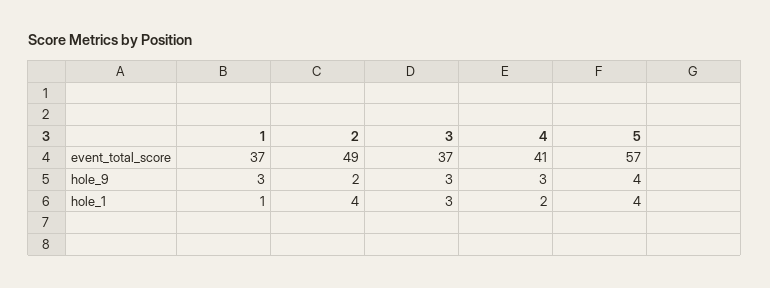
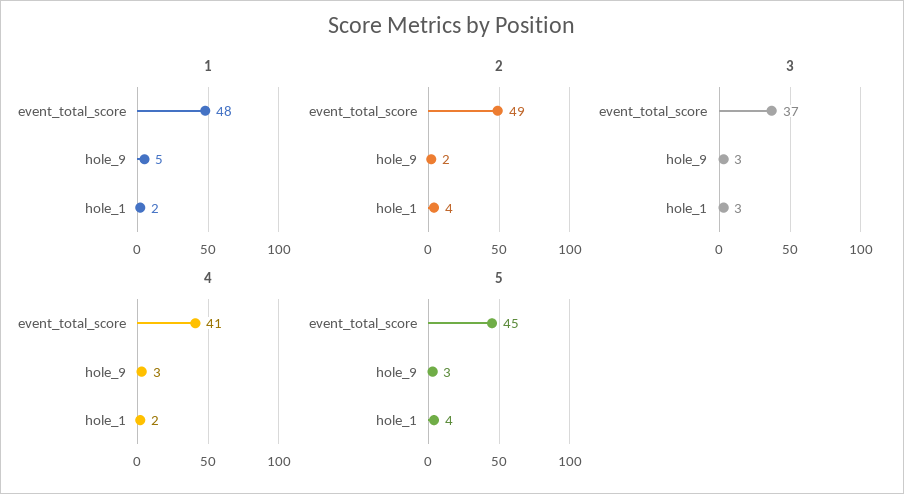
  {
    "1": {
-     "event_total_score": 37,
+     "event_total_score": 48,
-     "hole_9": 3,
+     "hole_9": 5,
-     "hole_1": 1
+     "hole_1": 2
    },
    "2": {
      "event_total_score": 49,
      "hole_9": 2,
      "hole_1": 4
    },
    "3": {
      "event_total_score": 37,
      "hole_9": 3,
      "hole_1": 3
    },
    "4": {
      "event_total_score": 41,
      "hole_9": 3,
      "hole_1": 2
    },
    "5": {
-     "event_total_score": 57,
+     "event_total_score": 45,
-     "hole_9": 4,
+     "hole_9": 3,
      "hole_1": 4
    }
  }

